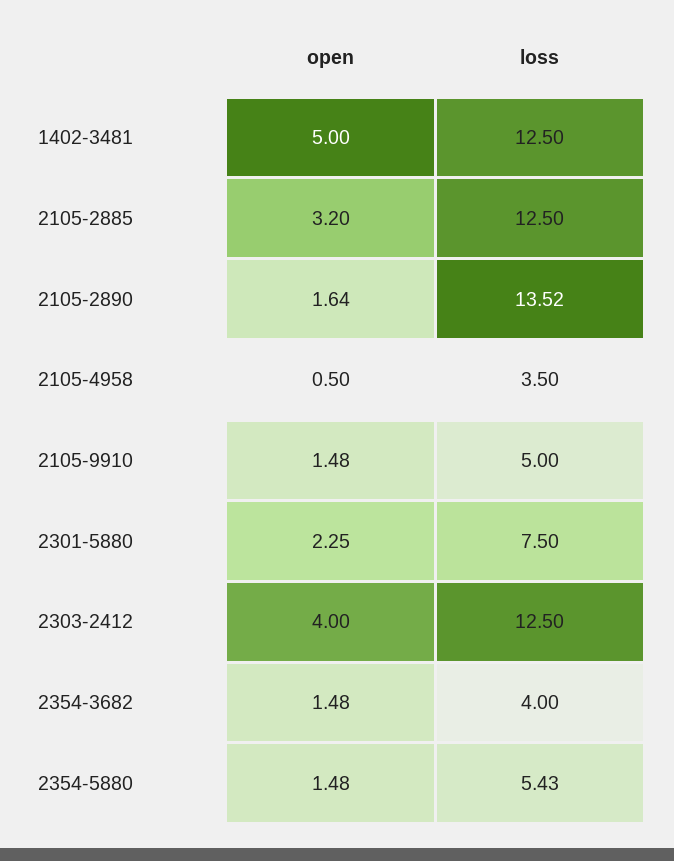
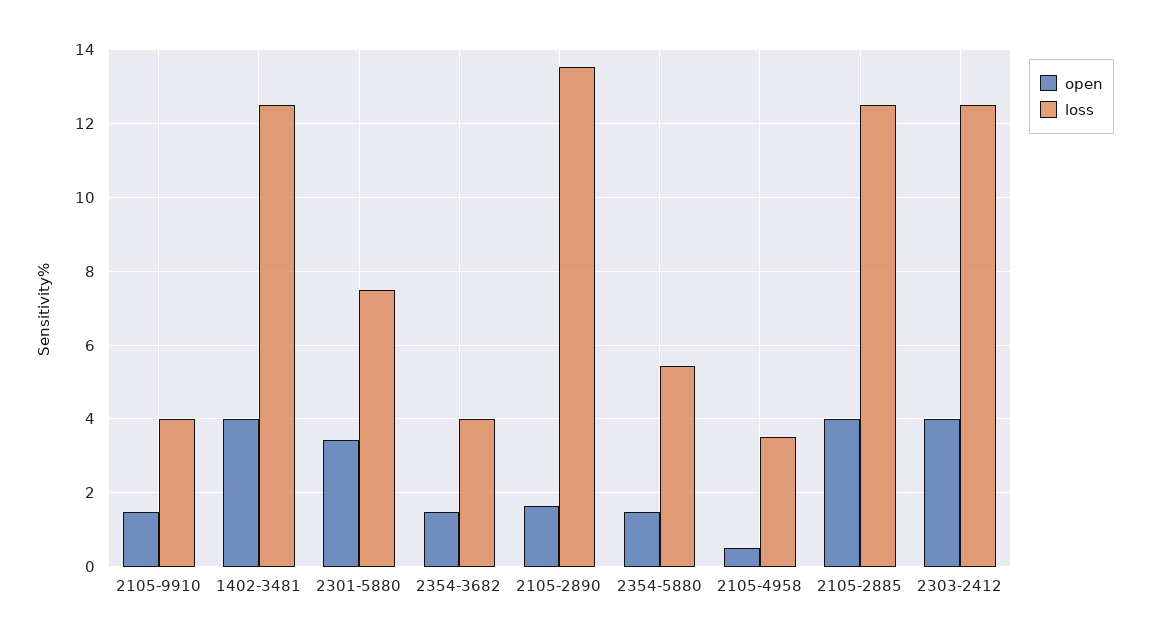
  {
    "open": {
-     "1402-3481": 5,
+     "1402-3481": 4,
-     "2105-2885": 3.2,
+     "2105-2885": 4,
      "2105-2890": 1.64,
      "2105-4958": 0.5,
      "2105-9910": 1.48,
-     "2301-5880": 2.25,
+     "2301-5880": 3.4,
      "2303-2412": 4,
      "2354-3682": 1.48,
      "2354-5880": 1.48
    },
    "loss": {
      "1402-3481": 12.5,
      "2105-2885": 12.5,
      "2105-2890": 13.52,
      "2105-4958": 3.5,
-     "2105-9910": 5,
+     "2105-9910": 4,
      "2301-5880": 7.5,
      "2303-2412": 12.5,
      "2354-3682": 4,
      "2354-5880": 5.43
    }
  }

